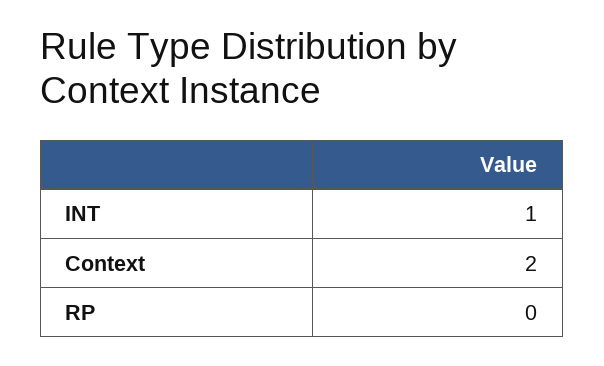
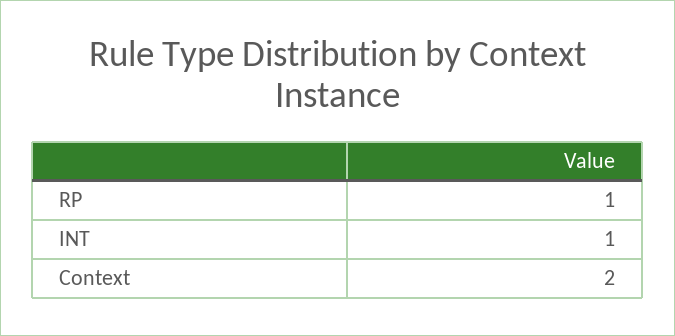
  {
    "INT": 1,
    "Context": 2,
-   "RP": 0
+   "RP": 1
  }

